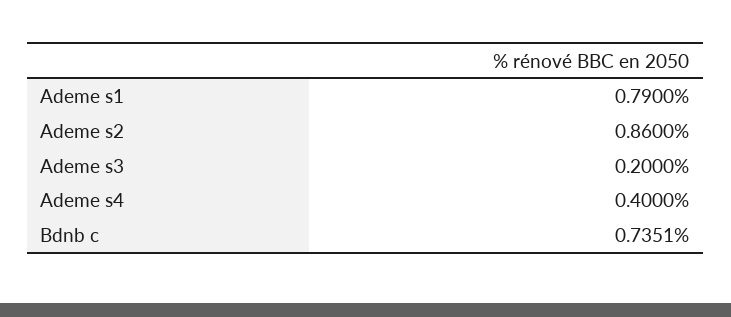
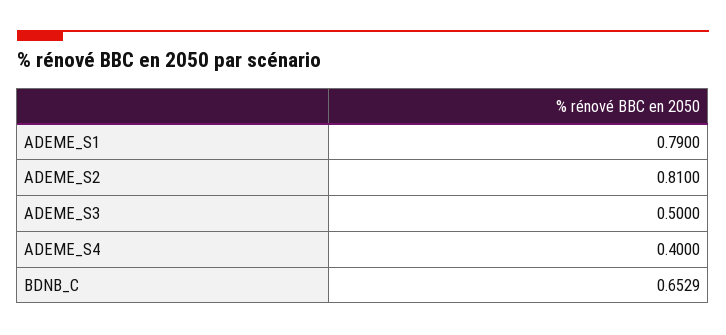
  {
    "Ademe s1": 0.79,
-   "Ademe s2": 0.86,
+   "Ademe s2": 0.81,
-   "Ademe s3": 0.2,
+   "Ademe s3": 0.5,
    "Ademe s4": 0.4,
-   "Bdnb c": 0.7351
+   "Bdnb c": 0.6529
  }

